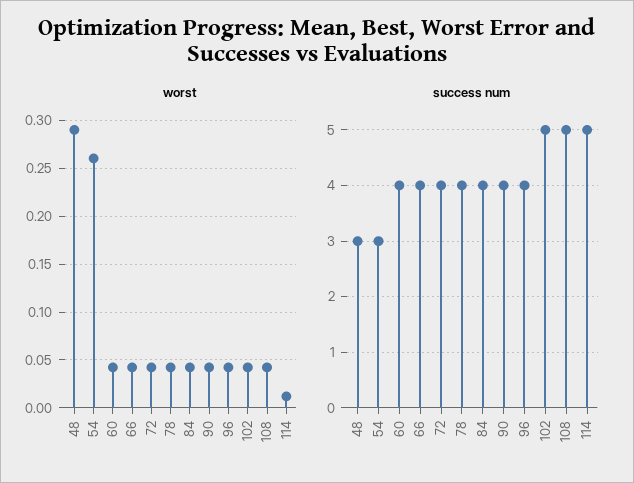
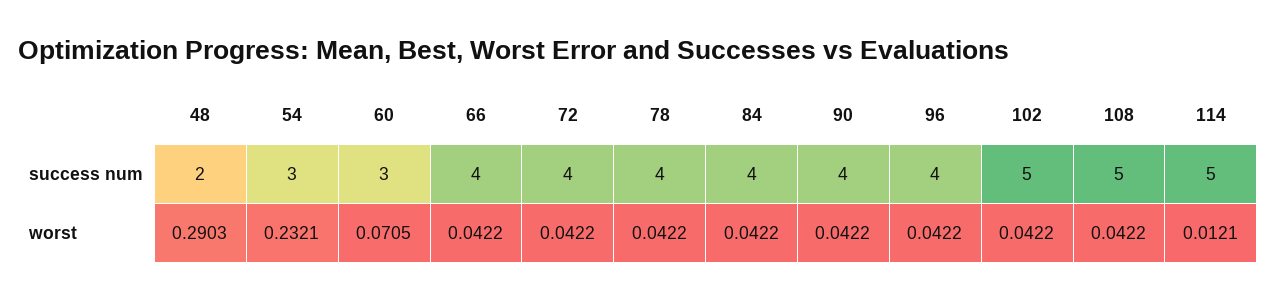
  {
    "worst": {
      "48": 0.2903,
-     "54": 0.26,
+     "54": 0.2321,
-     "60": 0.04,
+     "60": 0.0705,
      "66": 0.0422,
      "72": 0.0422,
      "78": 0.0422,
      "84": 0.0422,
      "90": 0.0422,
      "96": 0.0422,
      "102": 0.0422,
      "108": 0.0422,
      "114": 0.0121
    },
    "success num": {
-     "48": 3,
+     "48": 2,
      "54": 3,
-     "60": 4,
+     "60": 3,
      "66": 4,
      "72": 4,
      "78": 4,
      "84": 4,
      "90": 4,
      "96": 4,
      "102": 5,
      "108": 5,
      "114": 5
    }
  }

